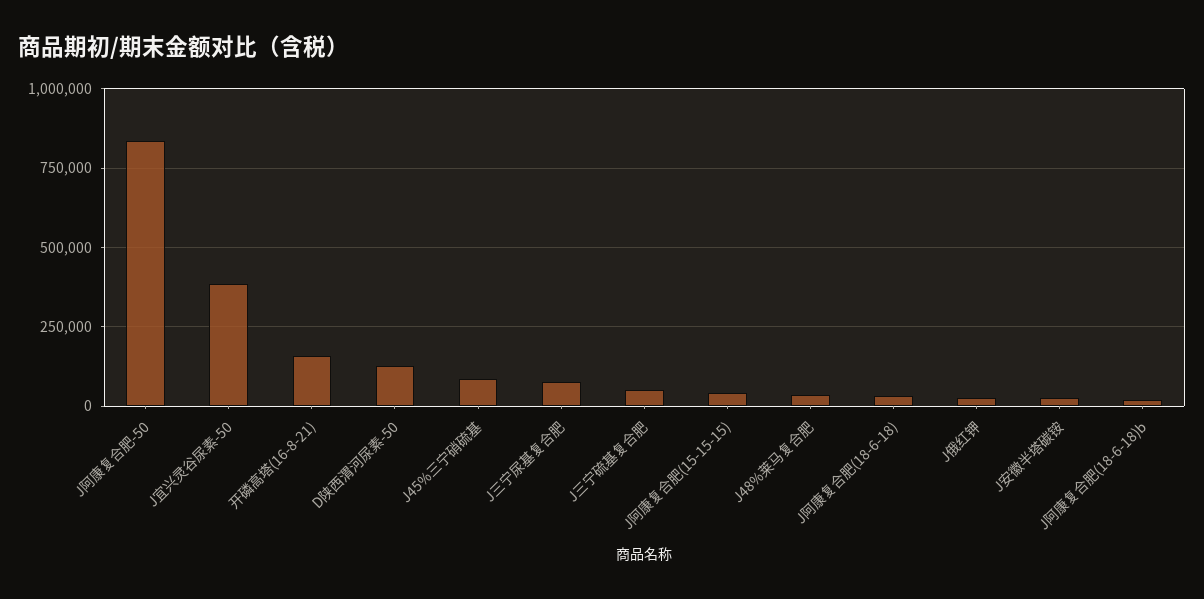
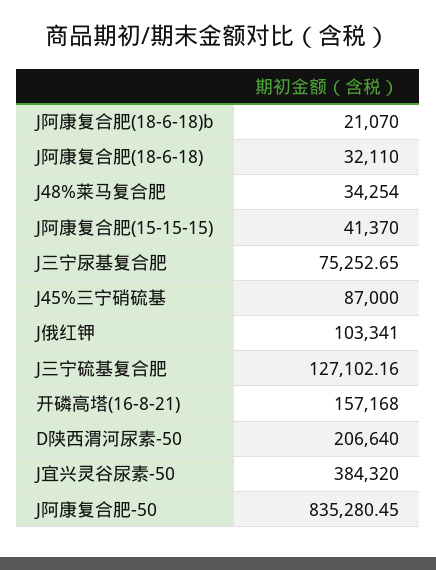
  {
    "J阿康复合肥-50": 835280.45,
    "J宜兴灵谷尿素-50": 384320,
    "开磷高塔(16-8-21)": 157168,
-   "D陕西渭河尿素-50": 125000,
+   "D陕西渭河尿素-50": 206640,
    "J45%三宁硝硫基": 87000,
    "J三宁尿基复合肥": 75252.65,
-   "J三宁硫基复合肥": 50000,
+   "J三宁硫基复合肥": 127102.16,
    "J阿康复合肥(15-15-15)": 41370,
    "J48%莱马复合肥": 34254,
    "J阿康复合肥(18-6-18)": 32110,
-   "J俄红钾": 25000,
+   "J俄红钾": 103341,
-   "J安徽半塔碳铵": 25000,
    "J阿康复合肥(18-6-18)b": 21070
  }

